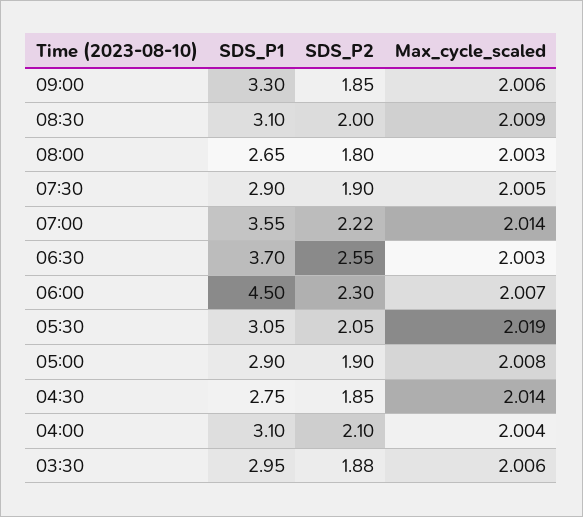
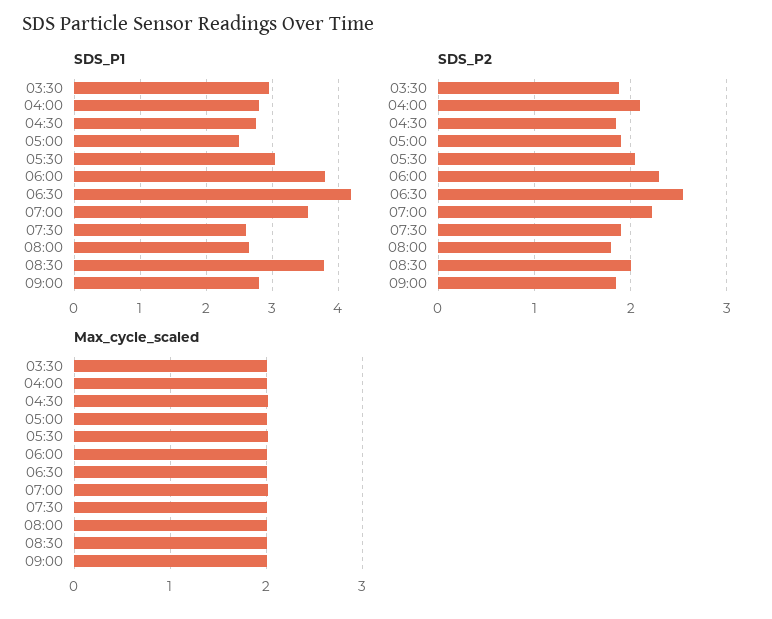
  {
    "SDS_P1": {
-     "09:00": 3.3,
+     "09:00": 2.8,
-     "08:30": 3.1,
+     "08:30": 3.8,
      "08:00": 2.65,
-     "07:30": 2.9,
+     "07:30": 2.6,
      "07:00": 3.55,
-     "06:30": 3.7,
+     "06:30": 4.2,
-     "06:00": 4.5,
+     "06:00": 3.8,
      "05:30": 3.05,
-     "05:00": 2.9,
+     "05:00": 2.5,
      "04:30": 2.75,
-     "04:00": 3.1,
+     "04:00": 2.8,
      "03:30": 2.95
    },
    "SDS_P2": {
      "09:00": 1.85,
      "08:30": 2,
      "08:00": 1.8,
      "07:30": 1.9,
      "07:00": 2.22,
      "06:30": 2.55,
      "06:00": 2.3,
      "05:30": 2.05,
      "05:00": 1.9,
      "04:30": 1.85,
      "04:00": 2.1,
      "03:30": 1.88
    },
    "Max_cycle_scaled": {
      "09:00": 2.006,
      "08:30": 2.009,
      "08:00": 2.003,
      "07:30": 2.005,
      "07:00": 2.014,
      "06:30": 2.003,
      "06:00": 2.007,
      "05:30": 2.019,
      "05:00": 2.008,
      "04:30": 2.014,
      "04:00": 2.004,
      "03:30": 2.006
    }
  }

